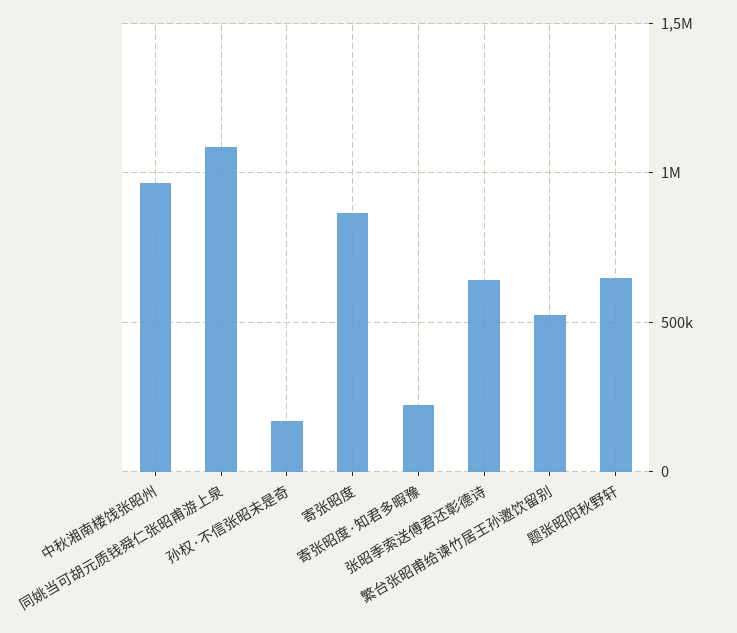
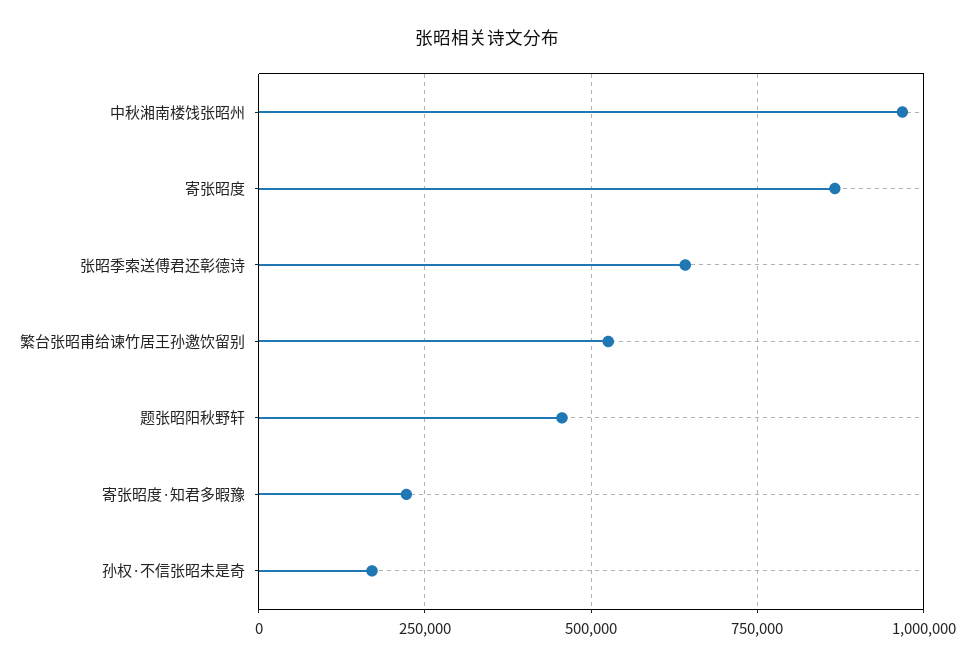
  {
    "中秋湘南楼饯张昭州": 975000,
-   "同姚当可胡元质钱舜仁张昭甫游上泉": 1100000,
    "孙权·不信张昭未是奇": 175000,
    "寄张昭度": 875000,
    "寄张昭度·知君多暇豫": 225000,
    "张昭季索送傅君还彰德诗": 650000,
    "繁台张昭甫给谏竹居王孙邀饮留别": 525000,
-   "题张昭阳秋野轩": 650000
+   "题张昭阳秋野轩": 450000
  }

